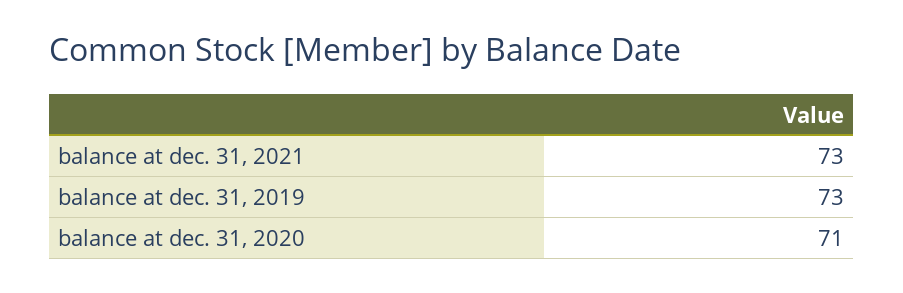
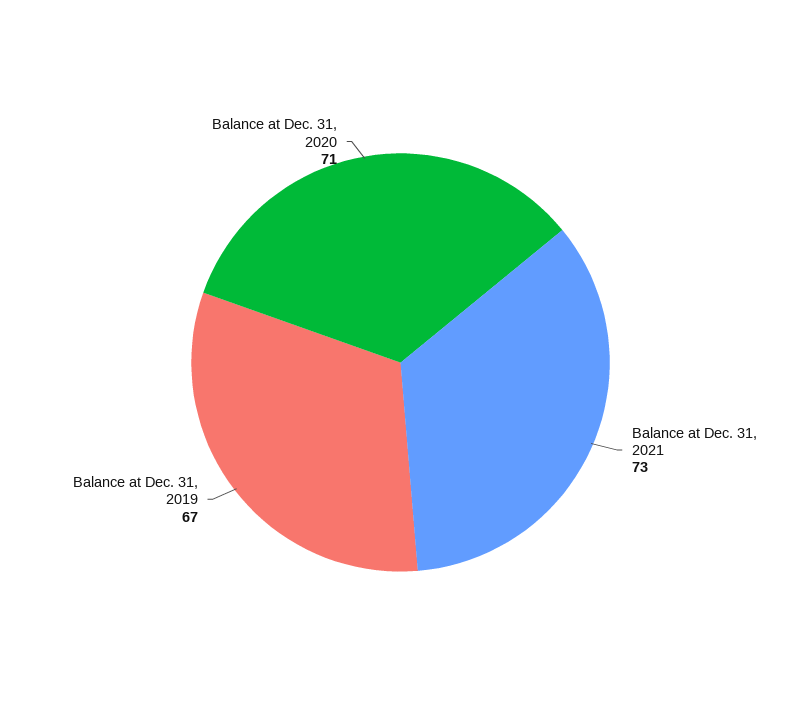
  {
    "balance at dec. 31, 2021": 73,
-   "balance at dec. 31, 2019": 73,
+   "balance at dec. 31, 2019": 67,
    "balance at dec. 31, 2020": 71
  }

